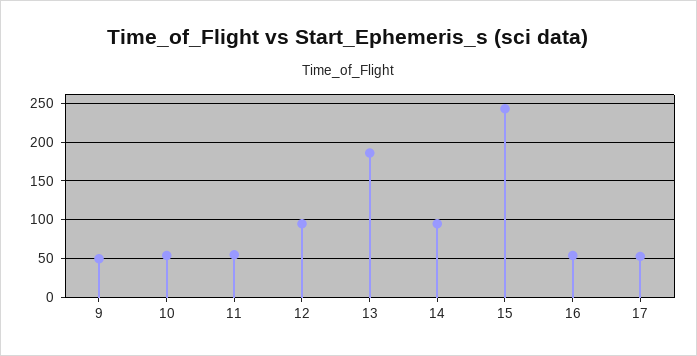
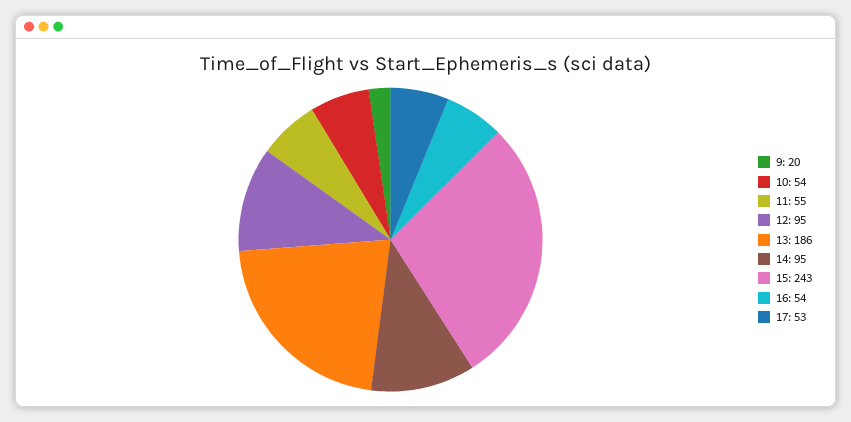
  {
-   "9": 50,
+   "9": 20,
    "10": 54,
    "11": 55,
    "12": 95,
    "13": 186,
    "14": 95,
    "15": 243,
    "16": 54,
    "17": 53
  }

